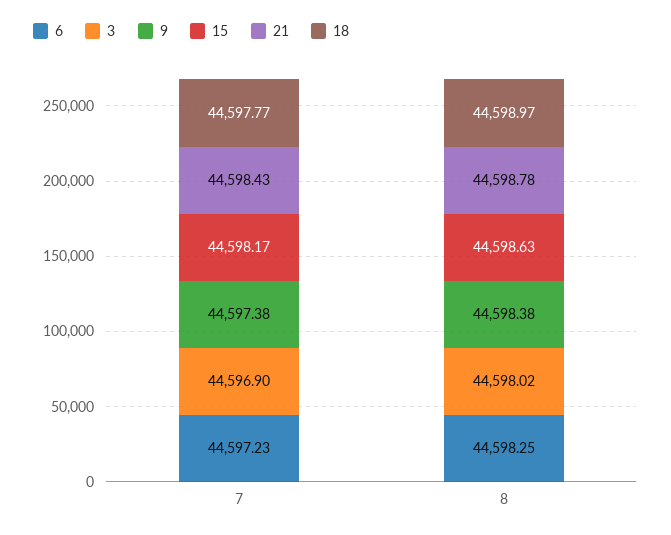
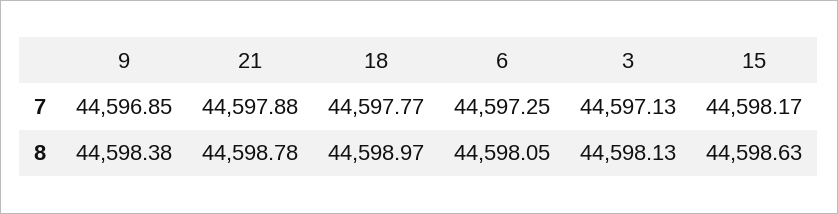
  {
    "6": {
-     "7": 44597.23,
+     "7": 44597.25,
-     "8": 44598.25
+     "8": 44598.05
    },
    "3": {
-     "7": 44596.9,
+     "7": 44597.13,
-     "8": 44598.02
+     "8": 44598.13
    },
    "9": {
-     "7": 44597.38,
+     "7": 44596.85,
      "8": 44598.38
    },
    "15": {
      "7": 44598.17,
      "8": 44598.63
    },
    "21": {
-     "7": 44598.43,
+     "7": 44597.88,
      "8": 44598.78
    },
    "18": {
      "7": 44597.77,
      "8": 44598.97
    }
  }

